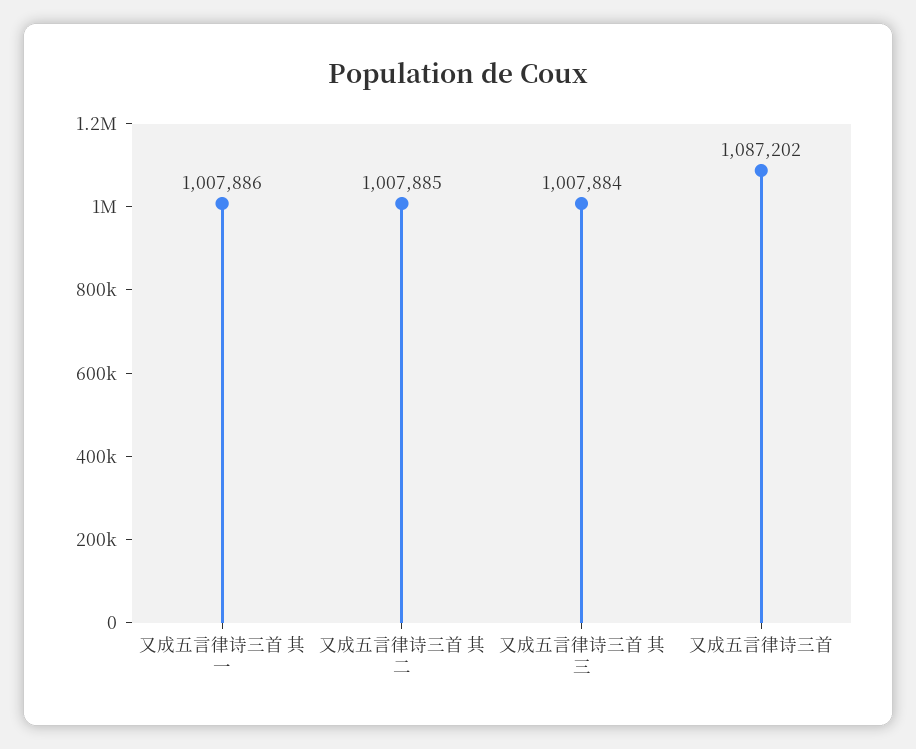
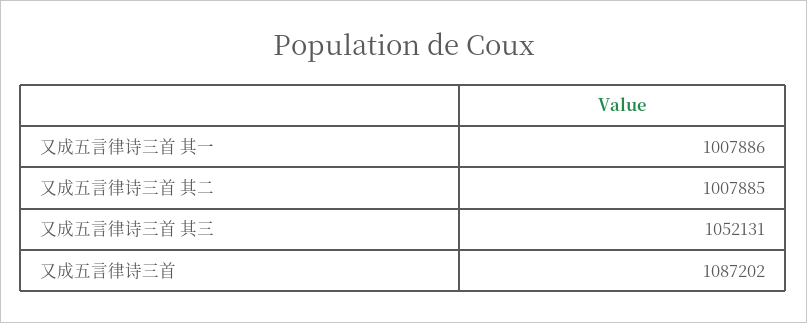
  {
    "又成五言律诗三首 其一": 1007886,
    "又成五言律诗三首 其二": 1007885,
-   "又成五言律诗三首 其三": 1007884,
+   "又成五言律诗三首 其三": 1052131,
    "又成五言律诗三首": 1087202
  }

